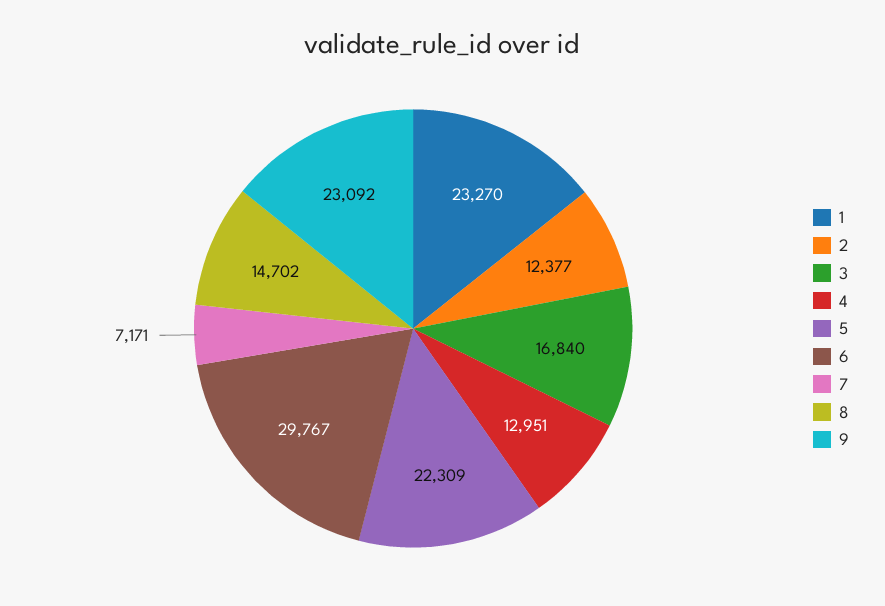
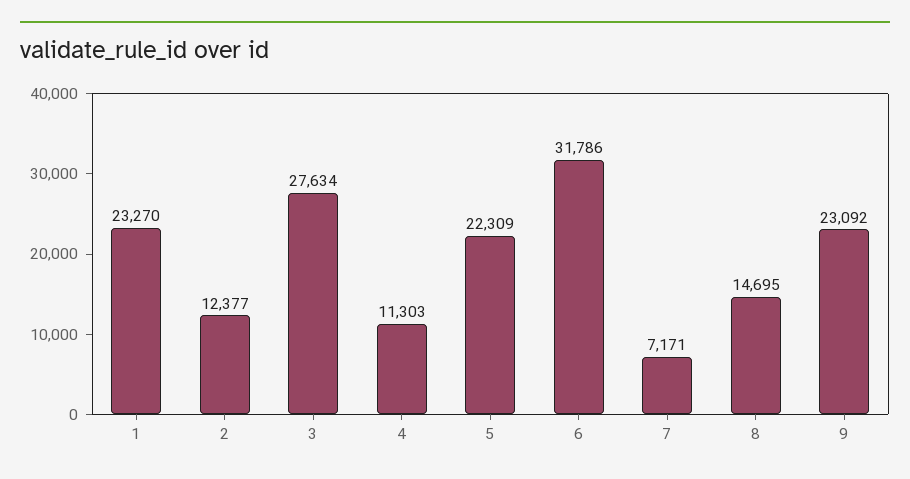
  {
    "1": 23270,
    "2": 12377,
-   "3": 16840,
+   "3": 27634,
-   "4": 12951,
+   "4": 11303,
    "5": 22309,
-   "6": 29767,
+   "6": 31786,
    "7": 7171,
-   "8": 14702,
+   "8": 14695,
    "9": 23092
  }

